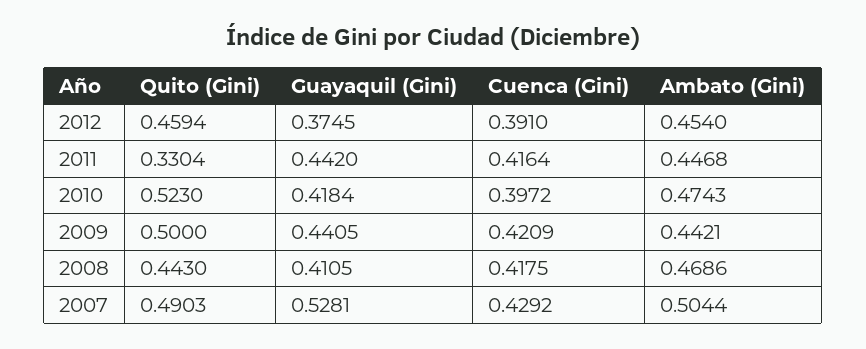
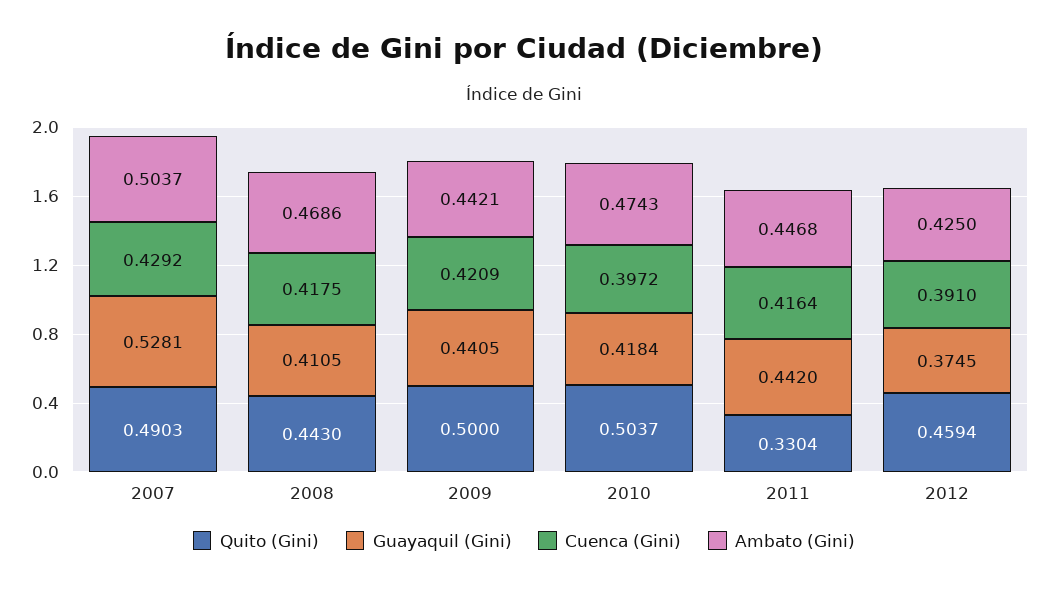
  {
    "Quito (Gini)": {
      "2012": 0.4594,
      "2011": 0.3304,
-     "2010": 0.523,
+     "2010": 0.5037,
      "2009": 0.5,
      "2008": 0.443,
      "2007": 0.4903
    },
    "Guayaquil (Gini)": {
      "2012": 0.3745,
      "2011": 0.442,
      "2010": 0.4184,
      "2009": 0.4405,
      "2008": 0.4105,
      "2007": 0.5281
    },
    "Cuenca (Gini)": {
      "2012": 0.391,
      "2011": 0.4164,
      "2010": 0.3972,
      "2009": 0.4209,
      "2008": 0.4175,
      "2007": 0.4292
    },
    "Ambato (Gini)": {
-     "2012": 0.454,
+     "2012": 0.425,
      "2011": 0.4468,
      "2010": 0.4743,
      "2009": 0.4421,
      "2008": 0.4686,
-     "2007": 0.5044
+     "2007": 0.5037
    }
  }

